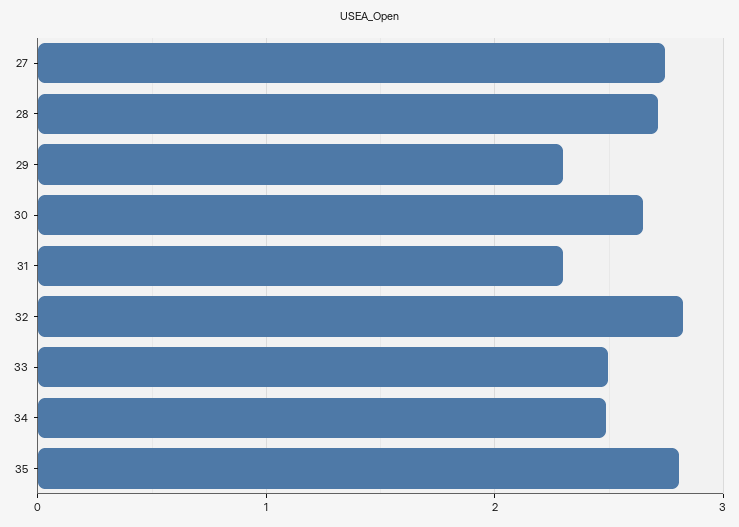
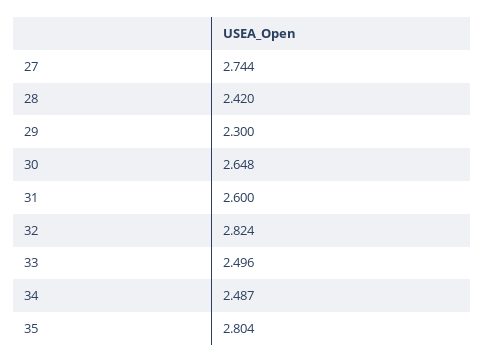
  {
    "27": 2.744,
-   "28": 2.7,
+   "28": 2.42,
    "29": 2.3,
    "30": 2.648,
-   "31": 2.3,
+   "31": 2.6,
    "32": 2.824,
    "33": 2.496,
    "34": 2.487,
    "35": 2.804
  }

